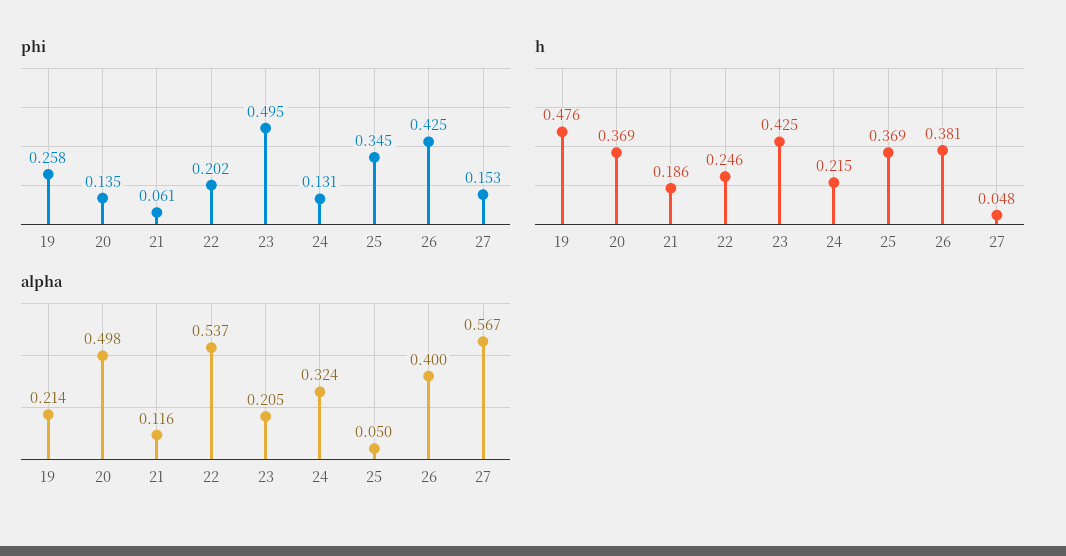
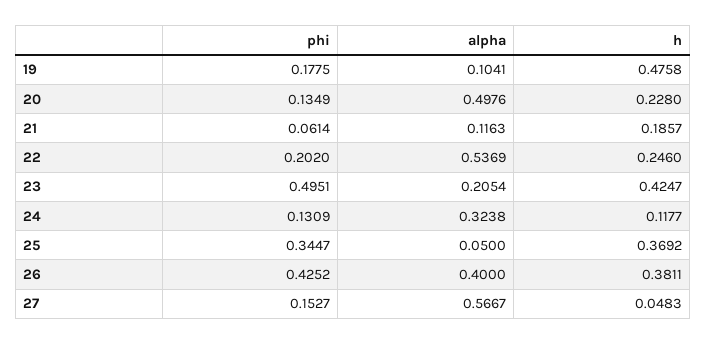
  {
    "phi": {
-     "19": 0.258,
+     "19": 0.1775,
      "20": 0.1349,
      "21": 0.0614,
      "22": 0.202,
      "23": 0.4951,
      "24": 0.1309,
      "25": 0.3447,
      "26": 0.4252,
      "27": 0.1527
    },
    "h": {
      "19": 0.4758,
-     "20": 0.369,
+     "20": 0.228,
      "21": 0.1857,
      "22": 0.246,
      "23": 0.4247,
-     "24": 0.215,
+     "24": 0.1177,
      "25": 0.3692,
      "26": 0.3811,
      "27": 0.0483
    },
    "alpha": {
-     "19": 0.214,
+     "19": 0.1041,
      "20": 0.4976,
      "21": 0.1163,
      "22": 0.5369,
      "23": 0.2054,
      "24": 0.3238,
      "25": 0.05,
      "26": 0.4,
      "27": 0.5667
    }
  }

